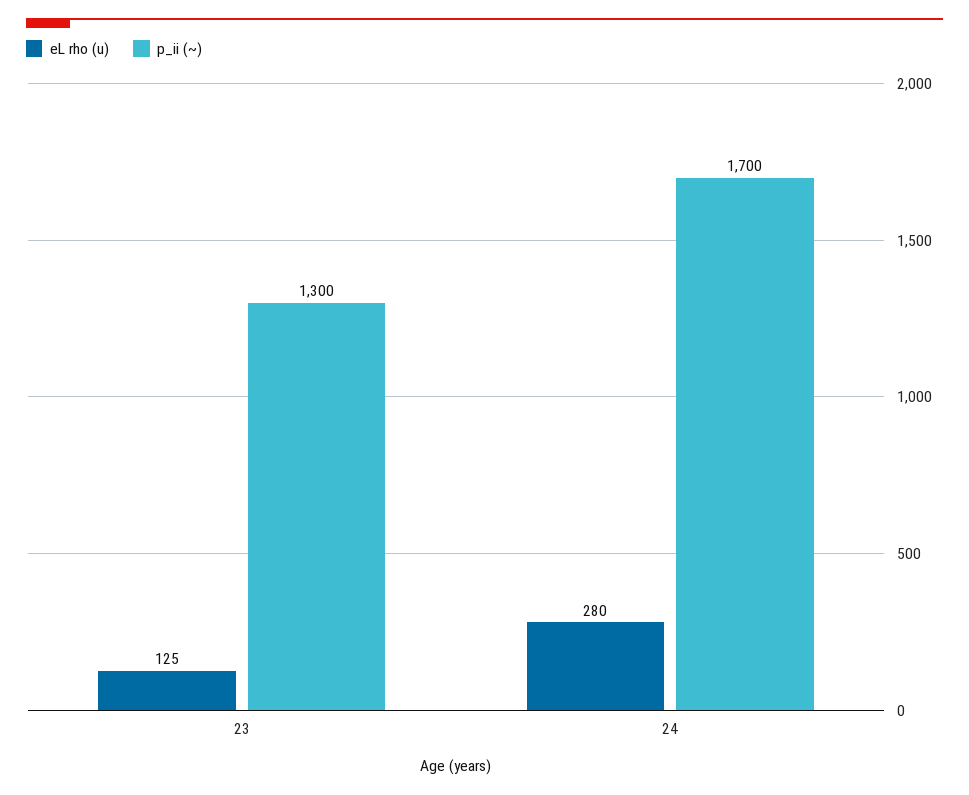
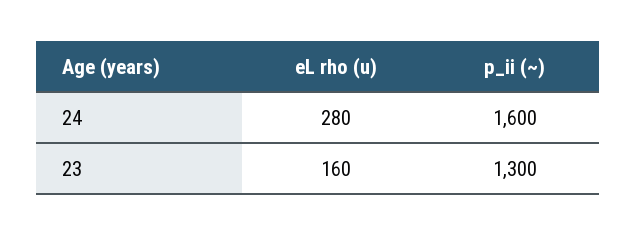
  {
    "eL rho (u)": {
-     "23": 125,
+     "23": 160,
      "24": 280
    },
    "p_ii (~)": {
      "23": 1300,
-     "24": 1700
+     "24": 1600
    }
  }

